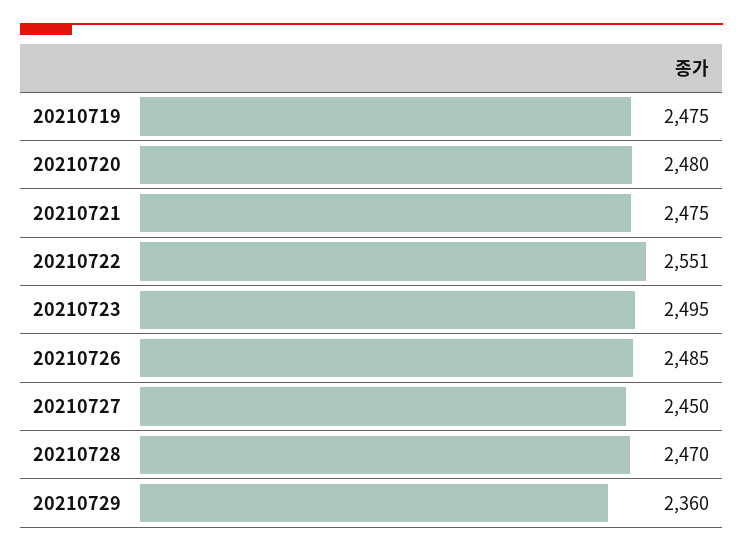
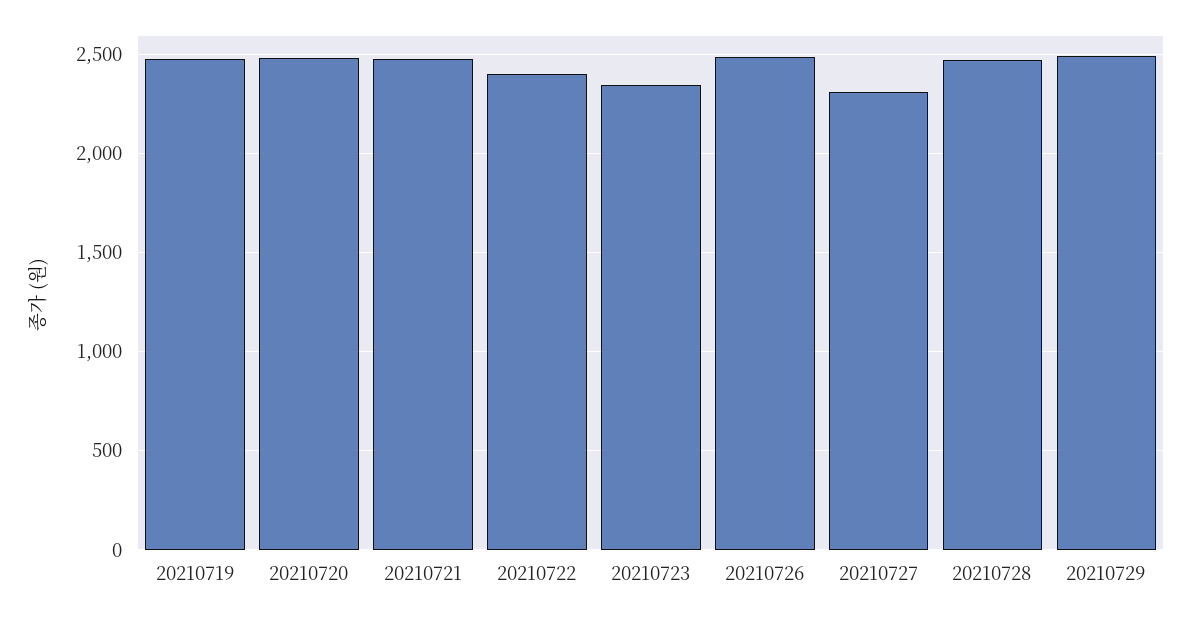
  {
    "20210719": 2475,
    "20210720": 2480,
    "20210721": 2475,
-   "20210722": 2551,
+   "20210722": 2400,
-   "20210723": 2495,
+   "20210723": 2350,
    "20210726": 2485,
-   "20210727": 2450,
+   "20210727": 2300,
    "20210728": 2470,
-   "20210729": 2360
+   "20210729": 2500
  }

